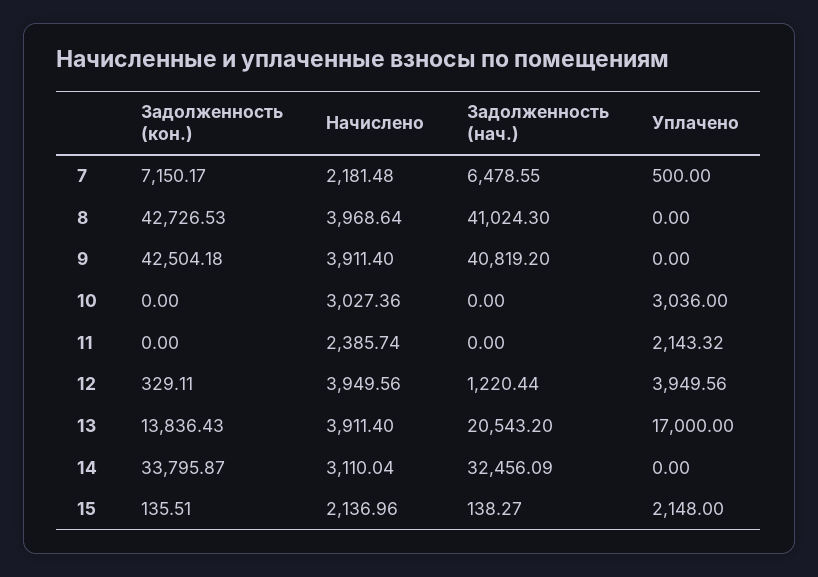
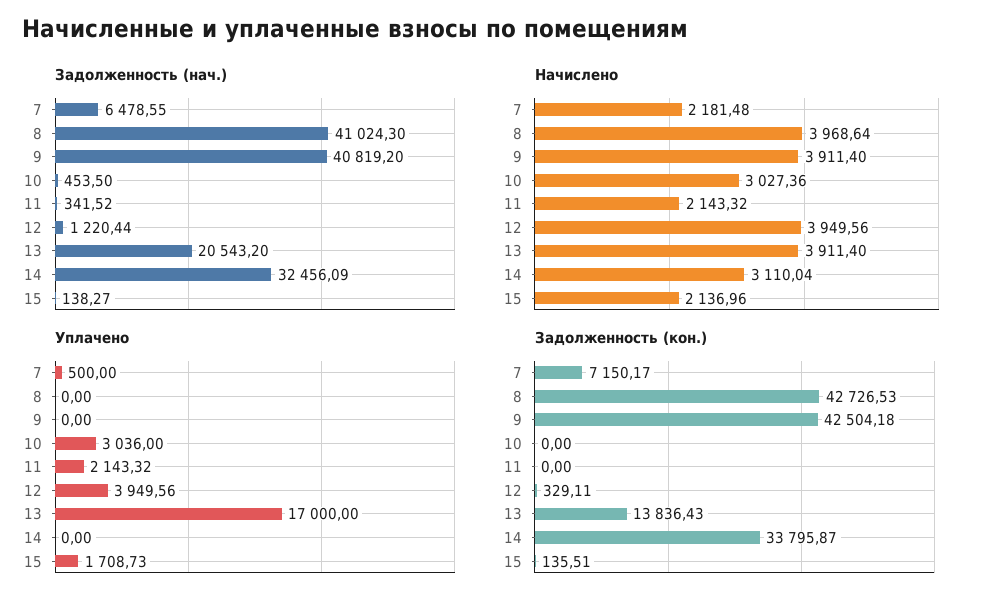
  {
    "Задолженность (кон.)": {
      "7": 7150.17,
      "8": 42726.53,
      "9": 42504.18,
      "10": 0,
      "11": 0,
      "12": 329.11,
      "13": 13836.43,
      "14": 33795.87,
      "15": 135.51
    },
    "Начислено": {
      "7": 2181.48,
      "8": 3968.64,
      "9": 3911.4,
      "10": 3027.36,
-     "11": 2385.74,
+     "11": 2143.32,
      "12": 3949.56,
      "13": 3911.4,
      "14": 3110.04,
      "15": 2136.96
    },
    "Задолженность (нач.)": {
      "7": 6478.55,
      "8": 41024.3,
      "9": 40819.2,
-     "10": 0,
+     "10": 453.5,
-     "11": 0,
+     "11": 341.52,
      "12": 1220.44,
      "13": 20543.2,
      "14": 32456.09,
      "15": 138.27
    },
    "Уплачено": {
      "7": 500,
      "8": 0,
      "9": 0,
      "10": 3036,
      "11": 2143.32,
      "12": 3949.56,
      "13": 17000,
      "14": 0,
-     "15": 2148
+     "15": 1708.73
    }
  }

